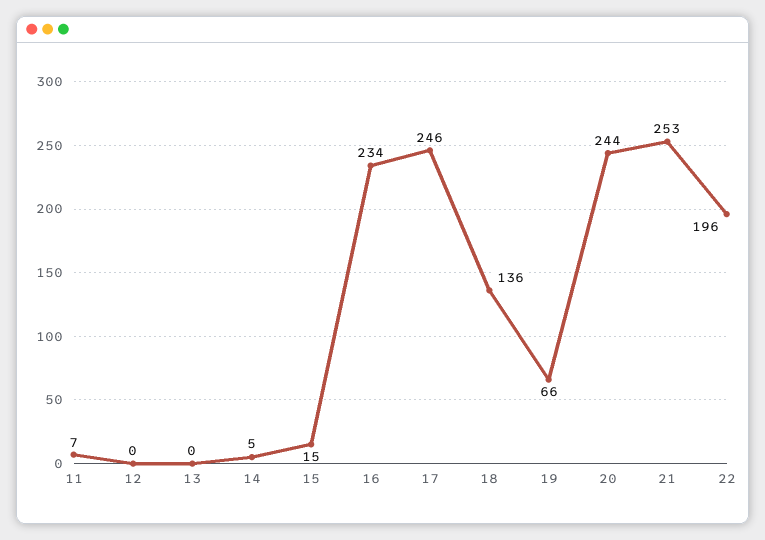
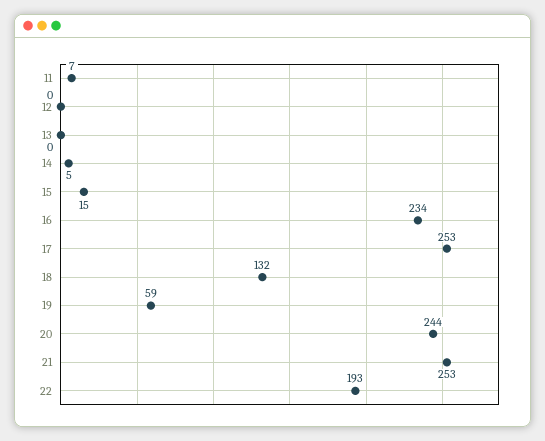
  {
    "11": 7,
    "12": 0,
    "13": 0,
    "14": 5,
    "15": 15,
    "16": 234,
-   "17": 246,
+   "17": 253,
-   "18": 136,
+   "18": 132,
-   "19": 66,
+   "19": 59,
    "20": 244,
    "21": 253,
-   "22": 196
+   "22": 193
  }

